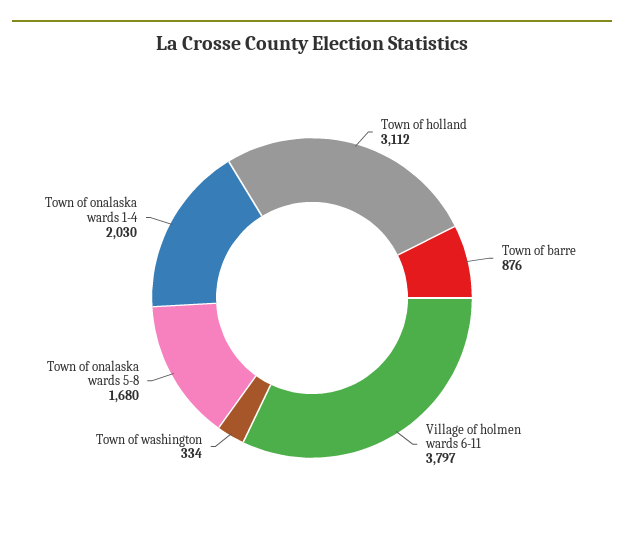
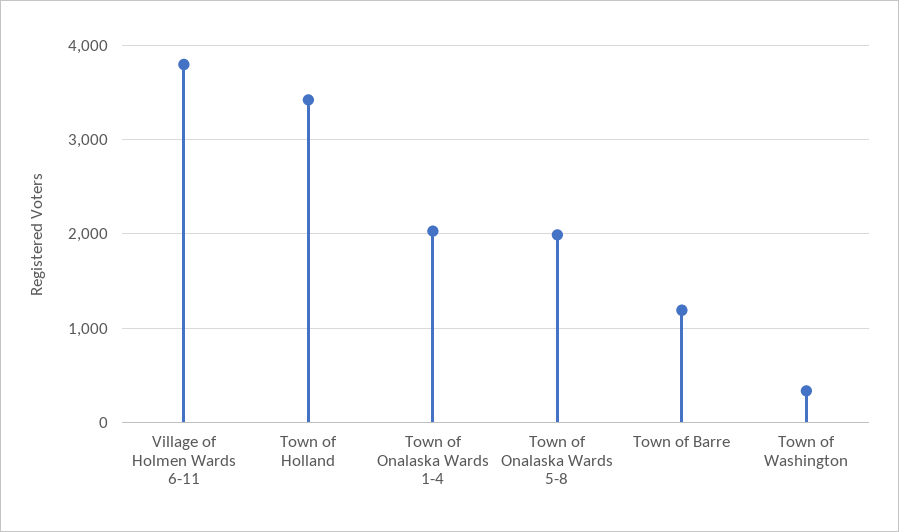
  {
-   "Town of holland": 3112,
+   "Town of holland": 3400,
-   "Town of barre": 876,
+   "Town of barre": 1200,
    "Village of holmen wards 6-11": 3797,
    "Town of washington": 334,
-   "Town of onalaska wards 5-8": 1680,
+   "Town of onalaska wards 5-8": 2000,
    "Town of onalaska wards 1-4": 2030
  }

